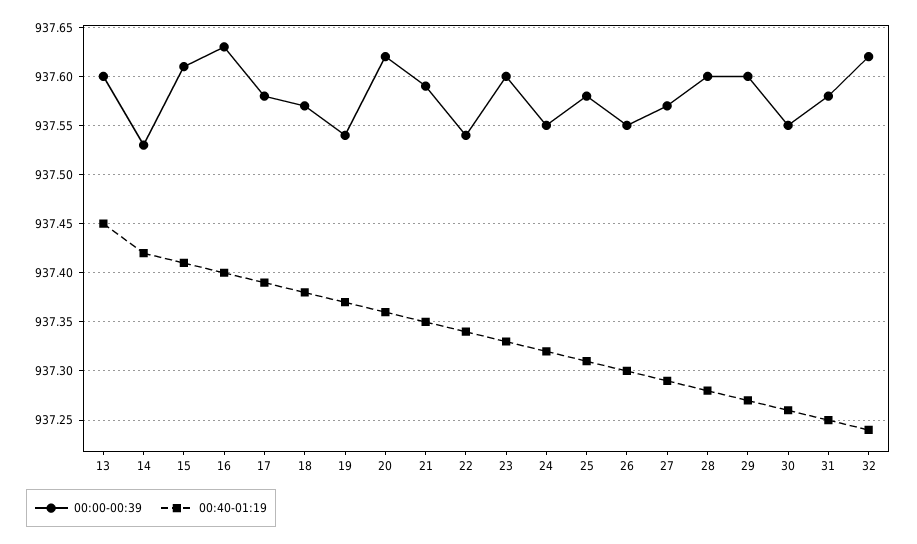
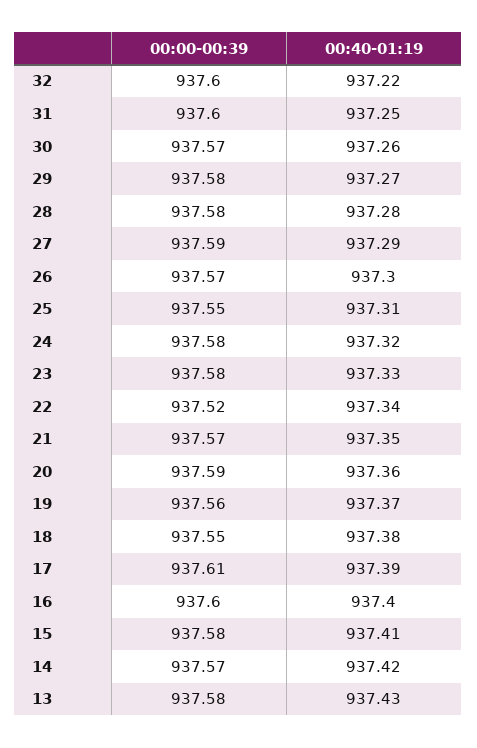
  {
    "00:00-00:39": {
-     "13": 937.6,
+     "13": 937.58,
-     "14": 937.53,
+     "14": 937.57,
-     "15": 937.61,
+     "15": 937.58,
-     "16": 937.63,
+     "16": 937.6,
-     "17": 937.58,
+     "17": 937.61,
-     "18": 937.57,
+     "18": 937.55,
-     "19": 937.54,
+     "19": 937.56,
-     "20": 937.62,
+     "20": 937.59,
-     "21": 937.59,
+     "21": 937.57,
-     "22": 937.54,
+     "22": 937.52,
-     "23": 937.6,
+     "23": 937.58,
-     "24": 937.55,
+     "24": 937.58,
-     "25": 937.58,
+     "25": 937.55,
-     "26": 937.55,
+     "26": 937.57,
-     "27": 937.57,
+     "27": 937.59,
-     "28": 937.6,
+     "28": 937.58,
-     "29": 937.6,
+     "29": 937.58,
-     "30": 937.55,
+     "30": 937.57,
-     "31": 937.58,
+     "31": 937.6,
-     "32": 937.62
+     "32": 937.6
    },
    "00:40-01:19": {
-     "13": 937.45,
+     "13": 937.43,
      "14": 937.42,
      "15": 937.41,
      "16": 937.4,
      "17": 937.39,
      "18": 937.38,
      "19": 937.37,
      "20": 937.36,
      "21": 937.35,
      "22": 937.34,
      "23": 937.33,
      "24": 937.32,
      "25": 937.31,
      "26": 937.3,
      "27": 937.29,
      "28": 937.28,
      "29": 937.27,
      "30": 937.26,
      "31": 937.25,
-     "32": 937.24
+     "32": 937.22
    }
  }

